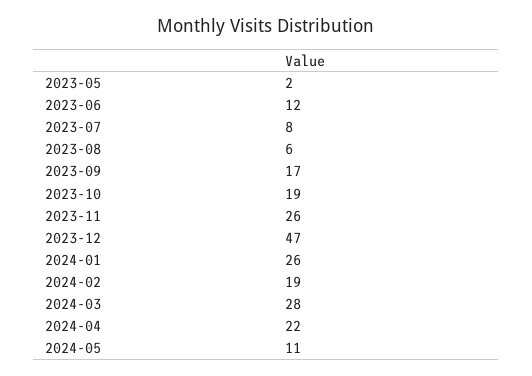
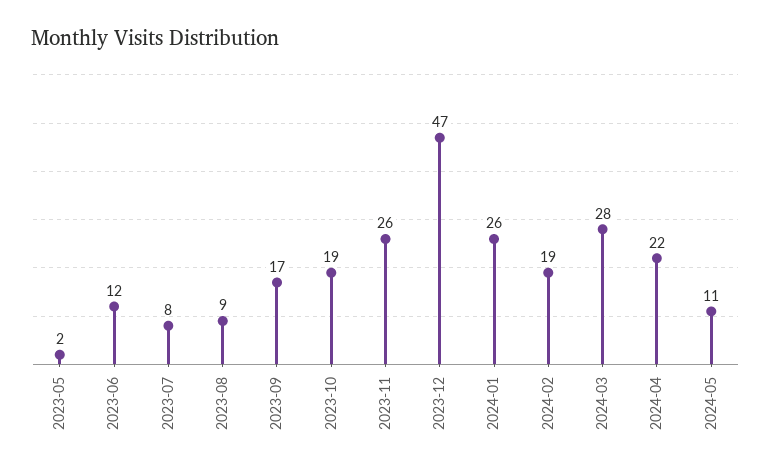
  {
    "2023-05": 2,
    "2023-06": 12,
    "2023-07": 8,
-   "2023-08": 6,
+   "2023-08": 9,
    "2023-09": 17,
    "2023-10": 19,
    "2023-11": 26,
    "2023-12": 47,
    "2024-01": 26,
    "2024-02": 19,
    "2024-03": 28,
    "2024-04": 22,
    "2024-05": 11
  }

